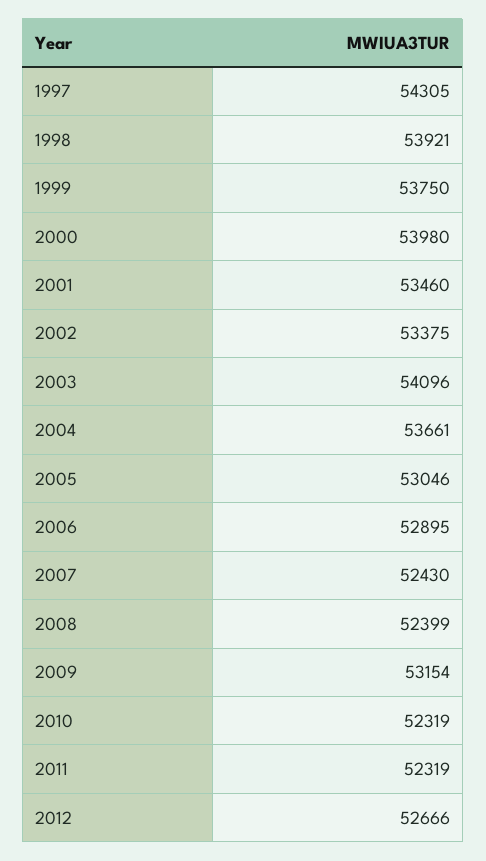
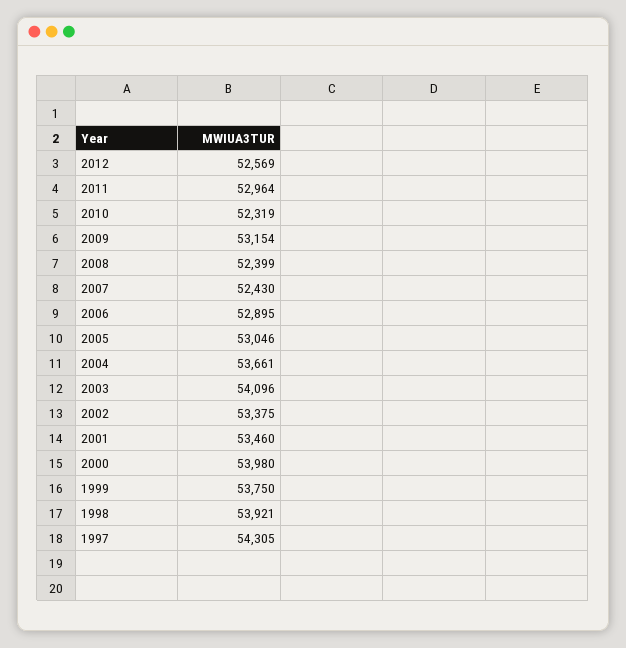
  {
    "1997": 54305,
    "1998": 53921,
    "1999": 53750,
    "2000": 53980,
    "2001": 53460,
    "2002": 53375,
    "2003": 54096,
    "2004": 53661,
    "2005": 53046,
    "2006": 52895,
    "2007": 52430,
    "2008": 52399,
    "2009": 53154,
    "2010": 52319,
-   "2011": 52319,
+   "2011": 52964,
-   "2012": 52666
+   "2012": 52569
  }

